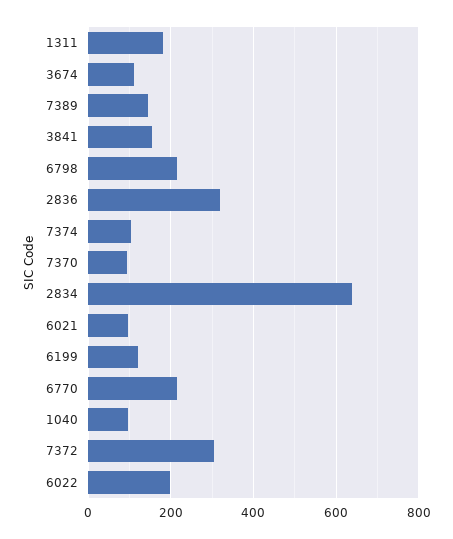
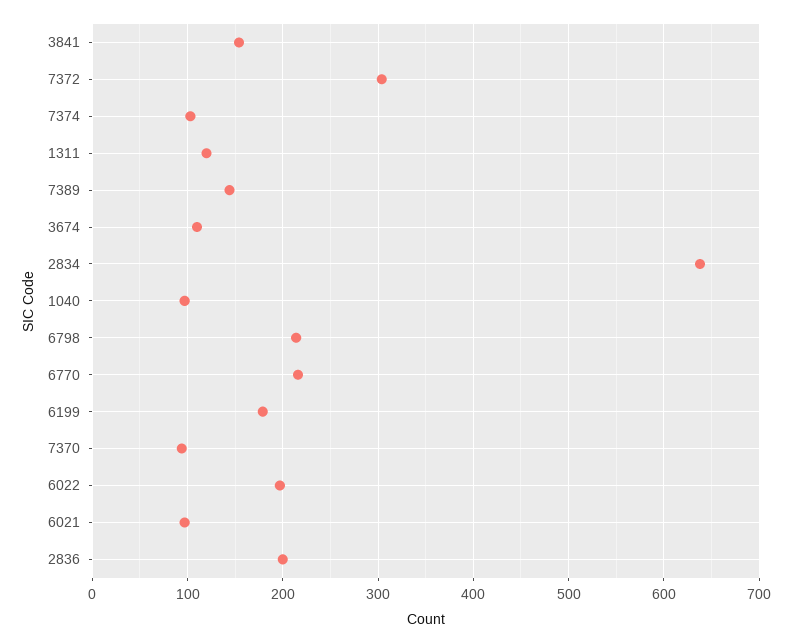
  {
-   "1311": 180,
+   "1311": 120,
    "3674": 110,
    "7389": 140,
    "3841": 150,
    "6798": 210,
-   "2836": 320,
+   "2836": 200,
    "7374": 100,
    "7370": 90,
    "2834": 640,
    "6021": 100,
-   "6199": 120,
+   "6199": 180,
    "6770": 220,
    "1040": 100,
    "7372": 300,
    "6022": 200
  }

